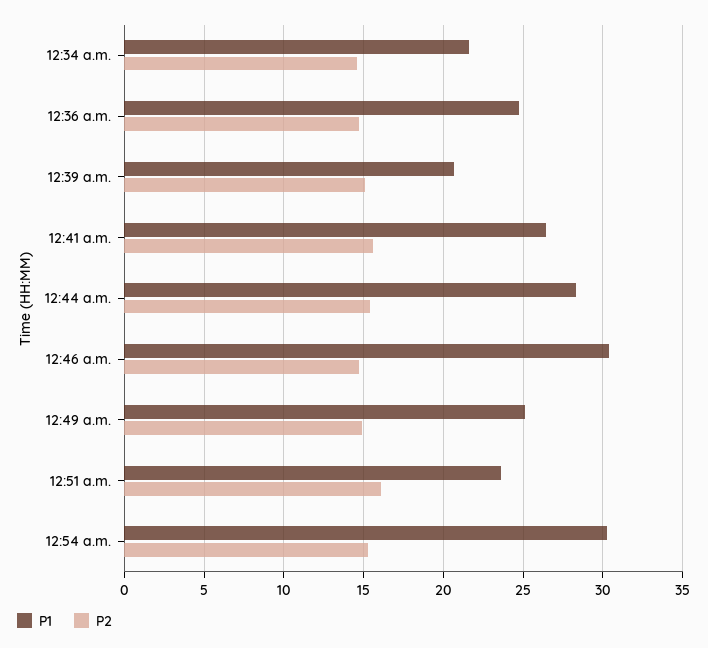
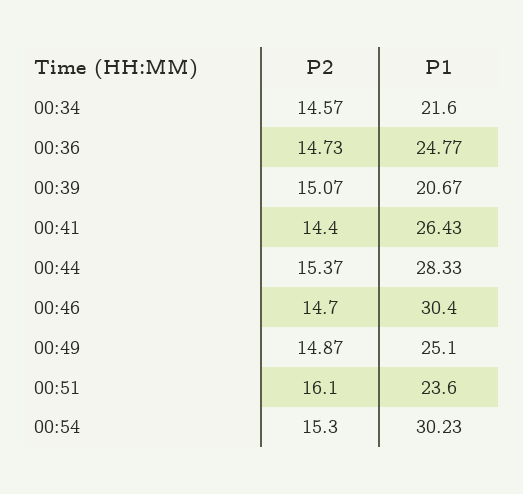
  {
    "P1": {
      "12:34 a.m.": 21.6,
      "12:36 a.m.": 24.77,
      "12:39 a.m.": 20.67,
      "12:41 a.m.": 26.43,
      "12:44 a.m.": 28.33,
      "12:46 a.m.": 30.4,
      "12:49 a.m.": 25.1,
      "12:51 a.m.": 23.6,
      "12:54 a.m.": 30.23
    },
    "P2": {
      "12:34 a.m.": 14.57,
      "12:36 a.m.": 14.73,
      "12:39 a.m.": 15.07,
-     "12:41 a.m.": 15.5,
+     "12:41 a.m.": 14.4,
      "12:44 a.m.": 15.37,
      "12:46 a.m.": 14.7,
      "12:49 a.m.": 14.87,
      "12:51 a.m.": 16.1,
      "12:54 a.m.": 15.3
    }
  }

